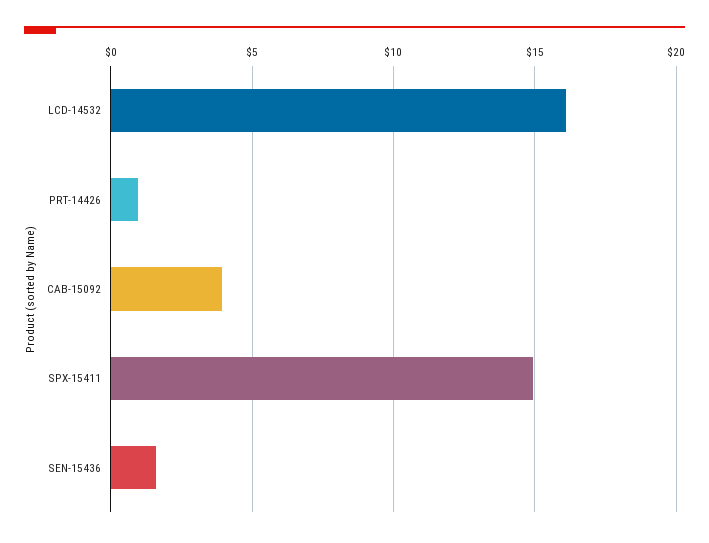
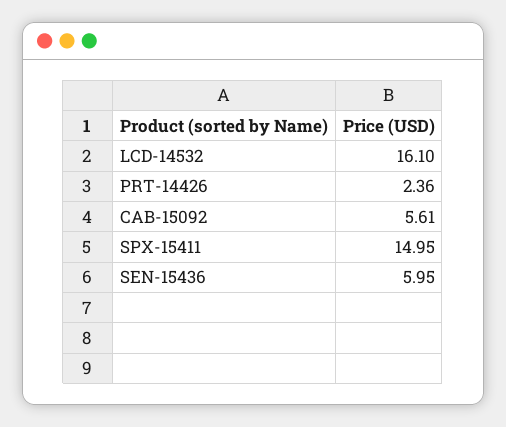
  {
    "LCD-14532": 16.1,
-   "PRT-14426": 1,
+   "PRT-14426": 2.36,
-   "CAB-15092": 4,
+   "CAB-15092": 5.61,
    "SPX-15411": 14.95,
-   "SEN-15436": 1.5
+   "SEN-15436": 5.95
  }

